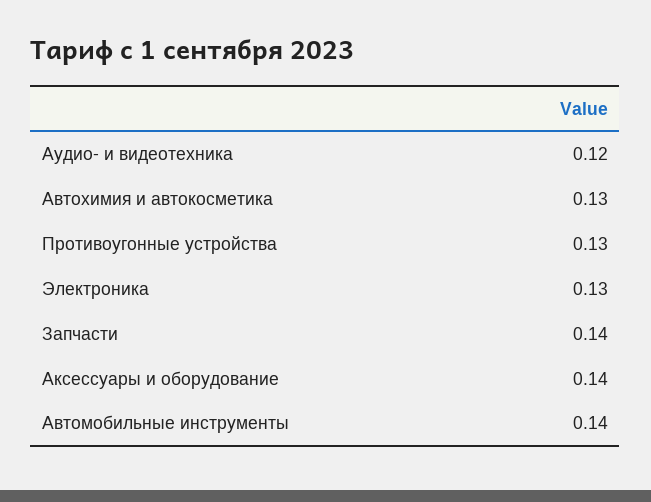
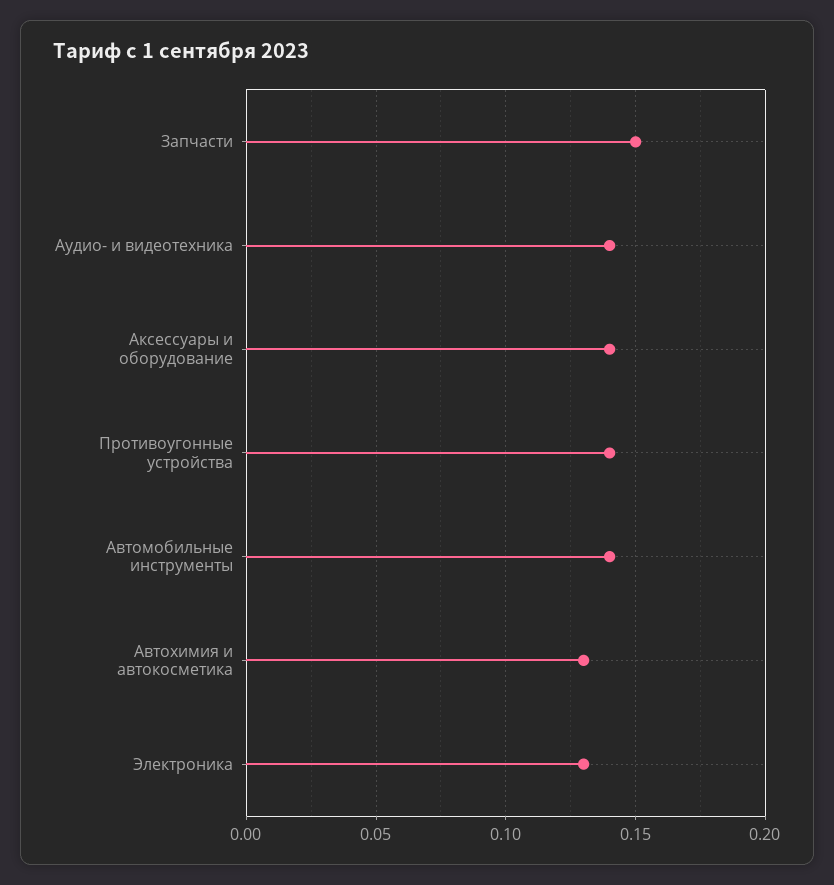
  {
-   "Аудио- и видеотехника": 0.12,
+   "Аудио- и видеотехника": 0.14,
    "Автохимия и автокосметика": 0.13,
-   "Противоугонные устройства": 0.13,
+   "Противоугонные устройства": 0.14,
    "Электроника": 0.13,
-   "Запчасти": 0.14,
+   "Запчасти": 0.15,
    "Аксессуары и оборудование": 0.14,
    "Автомобильные инструменты": 0.14
  }

